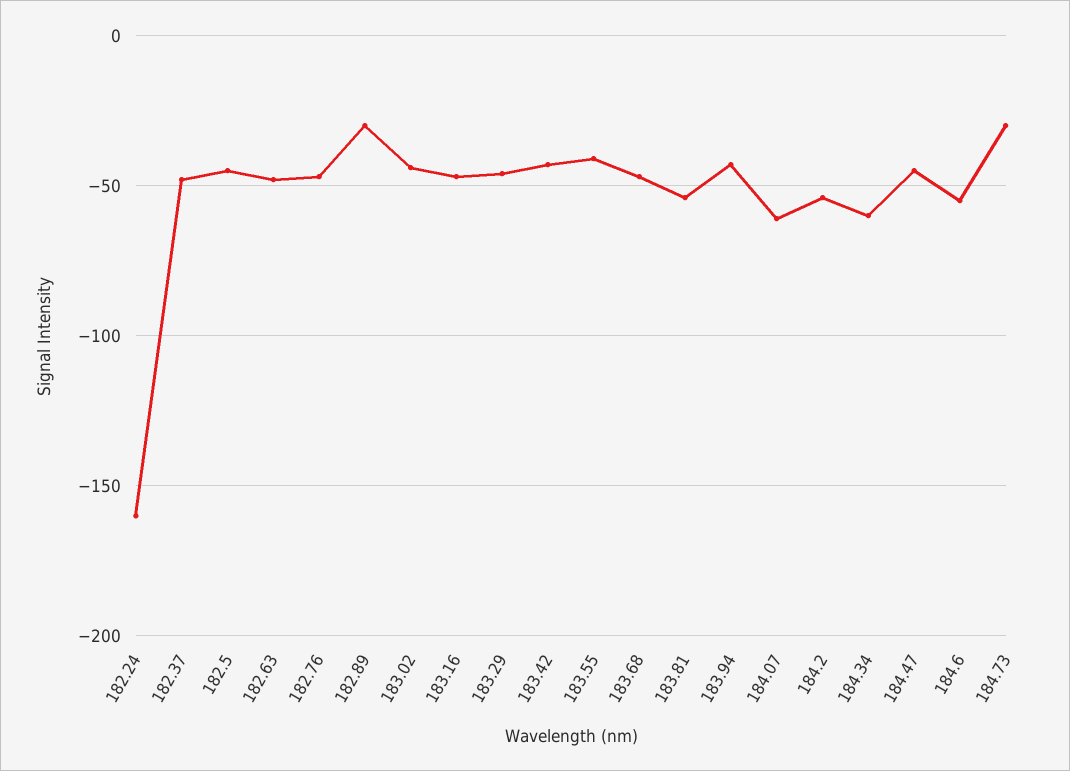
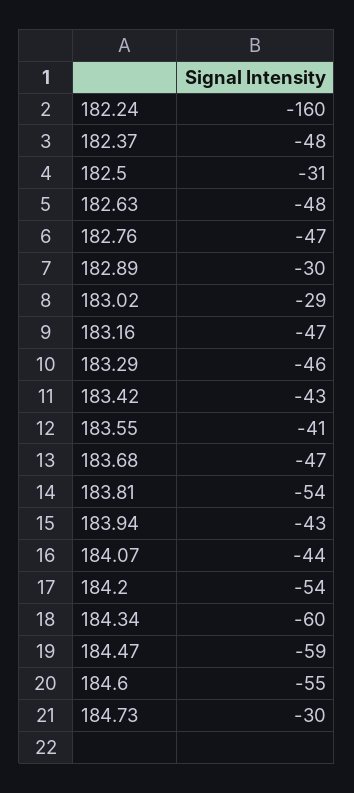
  {
    "182.24": -160,
    "182.37": -48,
-   "182.5": -45,
+   "182.5": -31,
    "182.63": -48,
    "182.76": -47,
    "182.89": -30,
-   "183.02": -45,
+   "183.02": -29,
    "183.16": -47,
    "183.29": -46,
    "183.42": -43,
    "183.55": -41,
    "183.68": -47,
    "183.81": -54,
    "183.94": -43,
-   "184.07": -60,
+   "184.07": -44,
    "184.2": -54,
    "184.34": -60,
-   "184.47": -45,
+   "184.47": -59,
    "184.6": -55,
    "184.73": -30
  }

